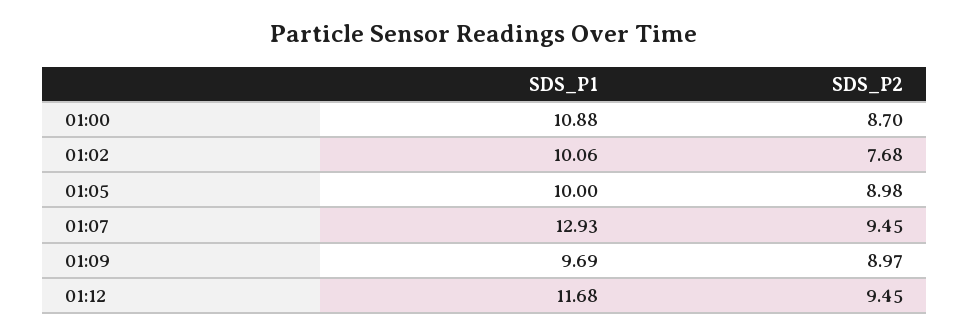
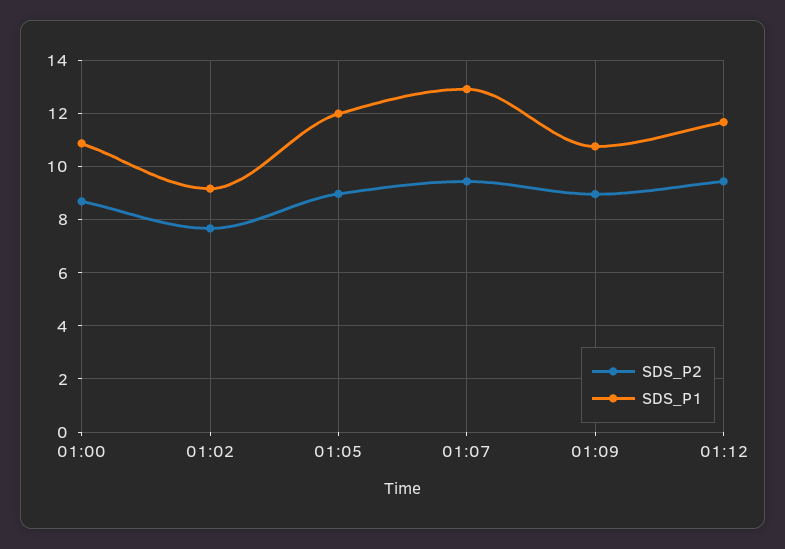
  {
    "SDS_P1": {
      "01:00": 10.88,
-     "01:02": 10.06,
+     "01:02": 9.25,
-     "01:05": 10,
+     "01:05": 12,
      "01:07": 12.93,
-     "01:09": 9.69,
+     "01:09": 10.75,
      "01:12": 11.68
    },
    "SDS_P2": {
      "01:00": 8.7,
      "01:02": 7.68,
      "01:05": 8.98,
      "01:07": 9.45,
      "01:09": 8.97,
      "01:12": 9.45
    }
  }

